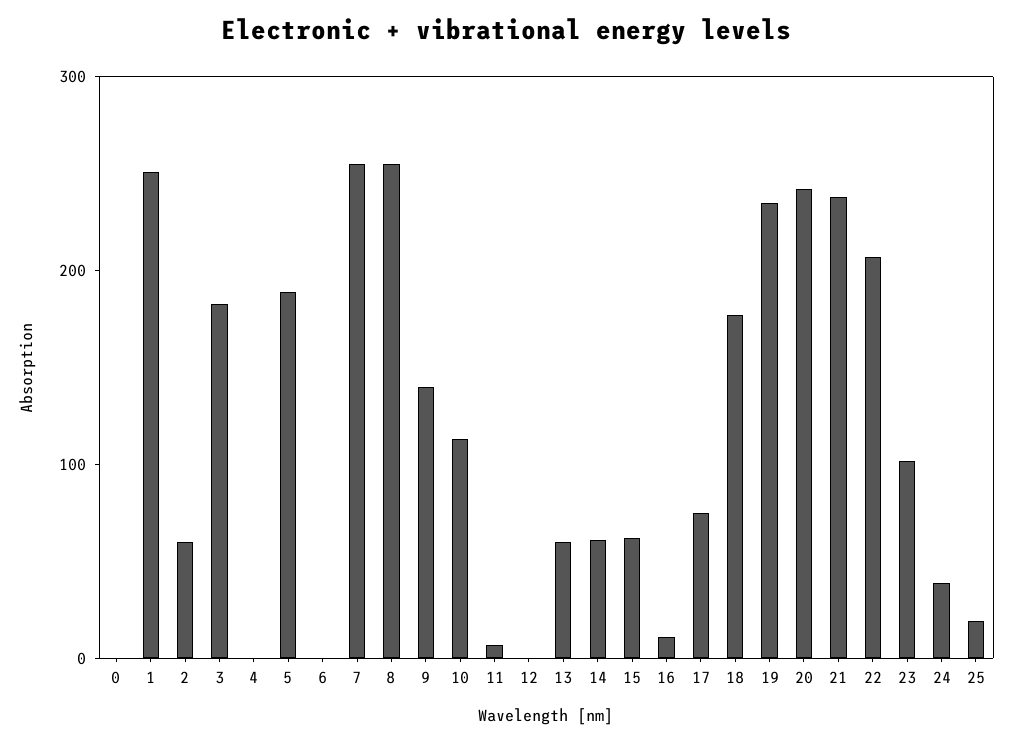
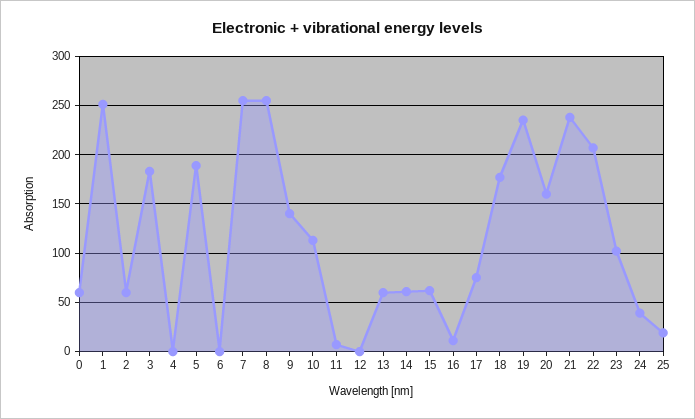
  {
-   "0": 0,
+   "0": 60,
    "1": 250,
    "2": 60,
    "3": 180,
    "4": 0,
    "5": 190,
    "6": 0,
    "7": 260,
    "8": 260,
    "9": 140,
    "10": 110,
    "11": 10,
    "12": 0,
    "13": 60,
    "14": 60,
    "15": 60,
    "16": 10,
    "17": 80,
    "18": 180,
    "19": 240,
-   "20": 240,
+   "20": 160,
    "21": 240,
    "22": 210,
    "23": 100,
    "24": 40,
    "25": 20
  }

